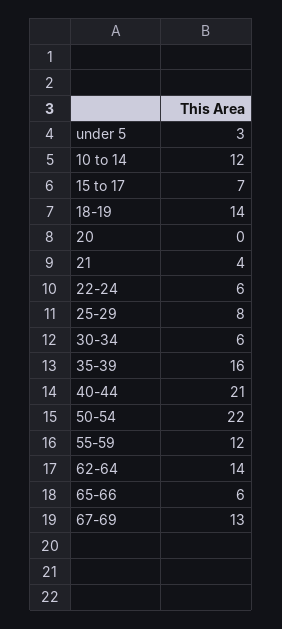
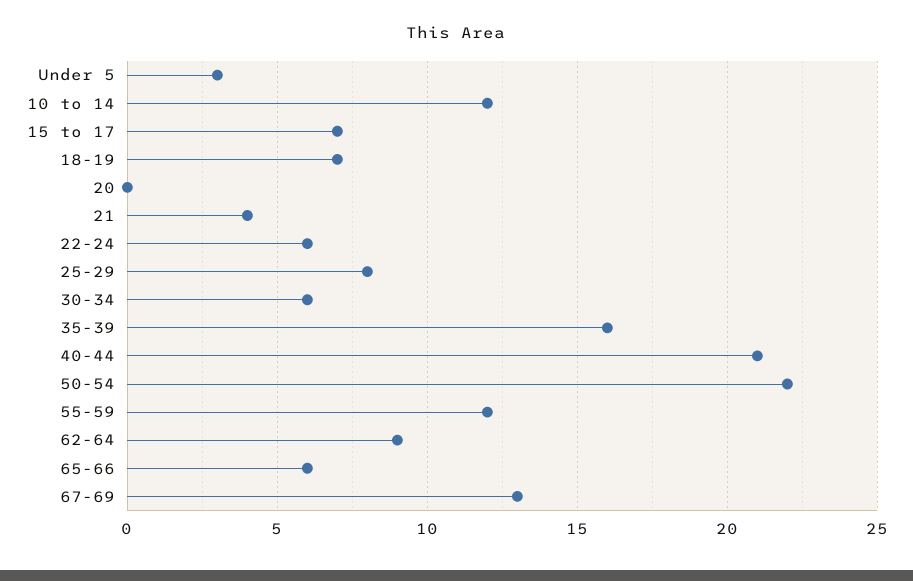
  {
    "under 5": 3,
    "10 to 14": 12,
    "15 to 17": 7,
-   "18-19": 14,
+   "18-19": 7,
    "20": 0,
    "21": 4,
    "22-24": 6,
    "25-29": 8,
    "30-34": 6,
    "35-39": 16,
    "40-44": 21,
    "50-54": 22,
    "55-59": 12,
-   "62-64": 14,
+   "62-64": 9,
    "65-66": 6,
    "67-69": 13
  }

